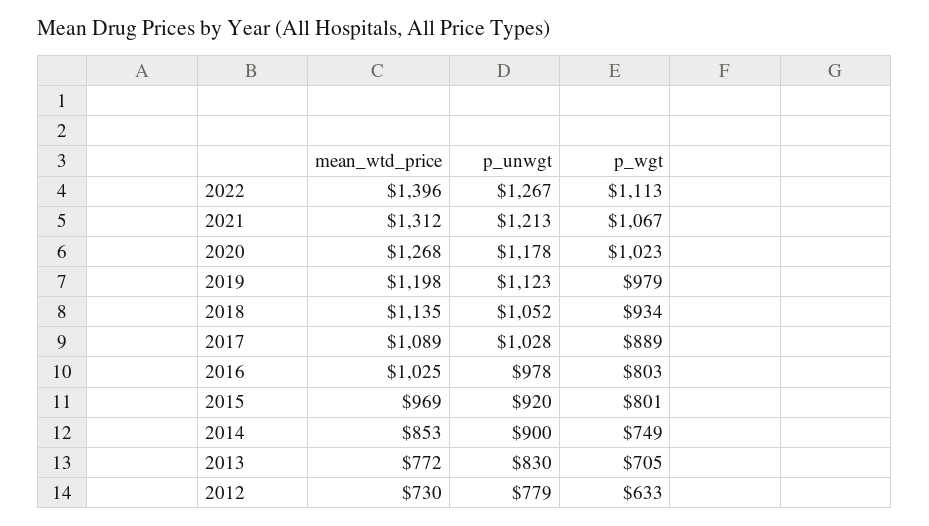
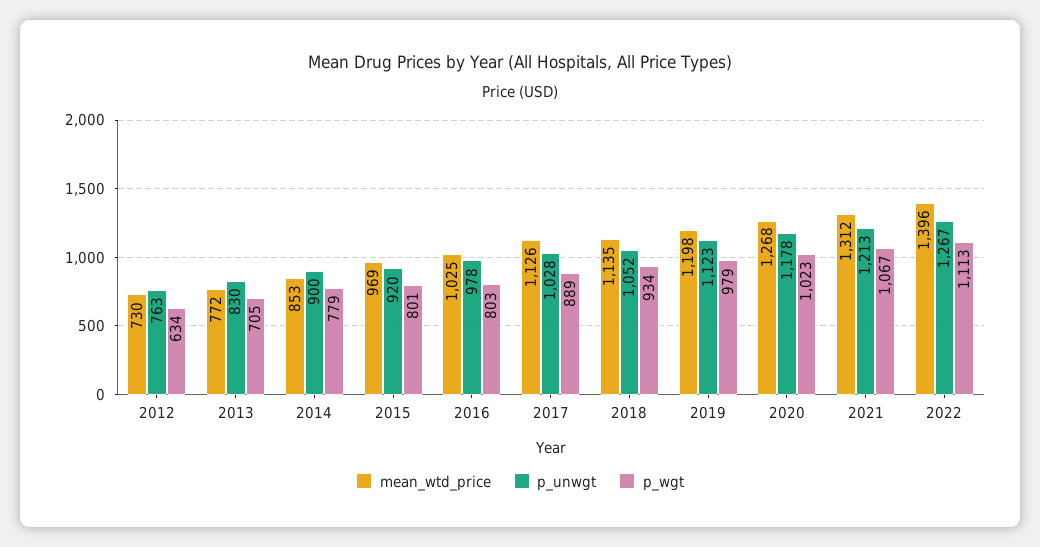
  {
    "mean_wtd_price": {
      "2022": 1396,
      "2021": 1312,
      "2020": 1268,
      "2019": 1198,
      "2018": 1135,
-     "2017": 1089,
+     "2017": 1126,
      "2016": 1025,
      "2015": 969,
      "2014": 853,
      "2013": 772,
      "2012": 730
    },
    "p_unwgt": {
      "2022": 1267,
      "2021": 1213,
      "2020": 1178,
      "2019": 1123,
      "2018": 1052,
      "2017": 1028,
      "2016": 978,
      "2015": 920,
      "2014": 900,
      "2013": 830,
-     "2012": 779
+     "2012": 763
    },
    "p_wgt": {
      "2022": 1113,
      "2021": 1067,
      "2020": 1023,
      "2019": 979,
      "2018": 934,
      "2017": 889,
      "2016": 803,
      "2015": 801,
-     "2014": 749,
+     "2014": 779,
      "2013": 705,
-     "2012": 633
+     "2012": 634
    }
  }

